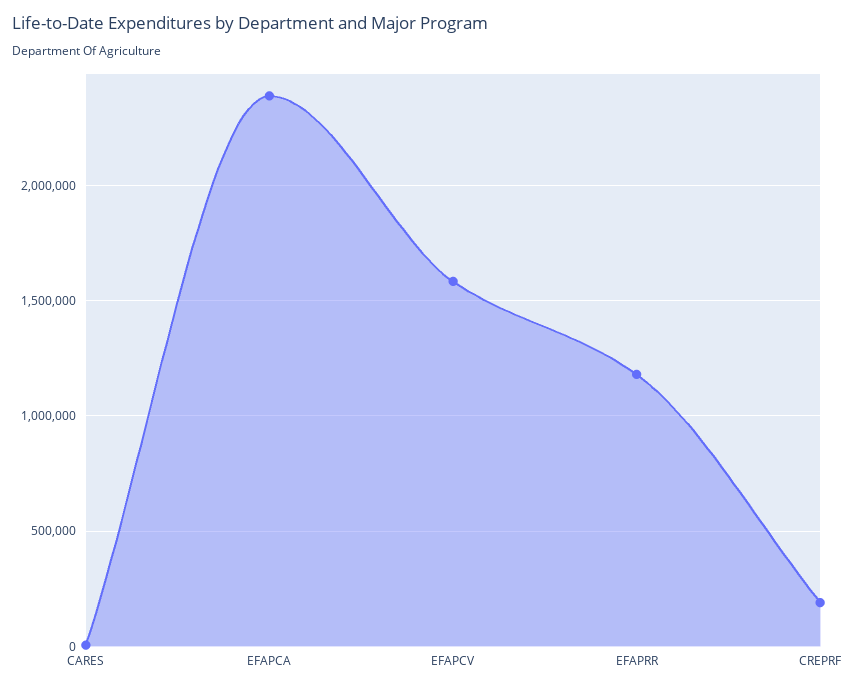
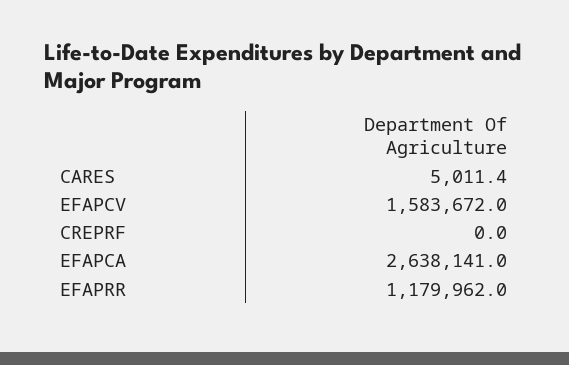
  {
    "CARES": 5011.4,
-   "EFAPCA": 2400000,
+   "EFAPCA": 2638141,
    "EFAPCV": 1583672,
    "EFAPRR": 1179962,
-   "CREPRF": 200000
+   "CREPRF": 0
  }

